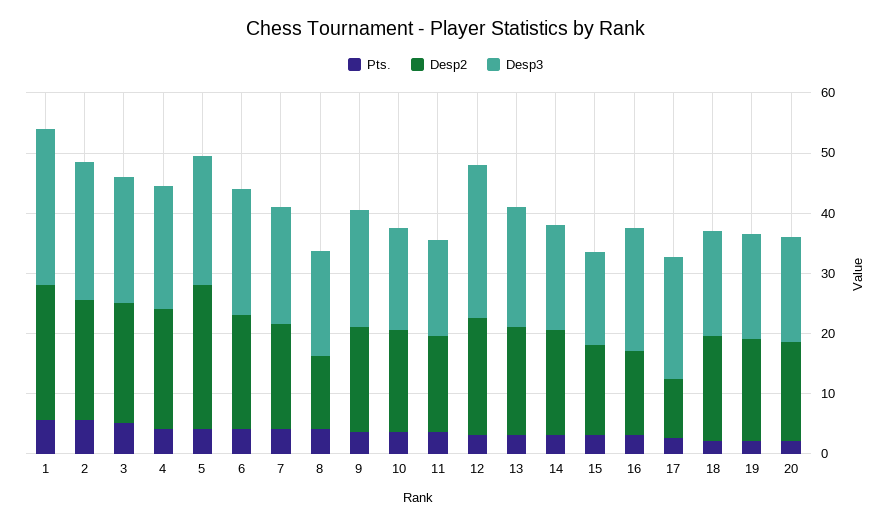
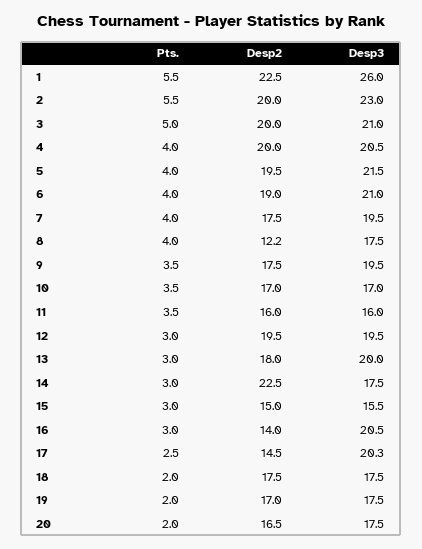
  {
    "Pts.": {
      "1": 5.5,
      "2": 5.5,
      "3": 5,
      "4": 4,
      "5": 4,
      "6": 4,
      "7": 4,
      "8": 4,
      "9": 3.5,
      "10": 3.5,
      "11": 3.5,
      "12": 3,
      "13": 3,
      "14": 3,
      "15": 3,
      "16": 3,
      "17": 2.5,
      "18": 2,
      "19": 2,
      "20": 2
    },
    "Desp2": {
      "1": 22.5,
      "2": 20,
      "3": 20,
      "4": 20,
-     "5": 24,
+     "5": 19.5,
      "6": 19,
      "7": 17.5,
      "8": 12.2,
      "9": 17.5,
      "10": 17,
      "11": 16,
      "12": 19.5,
      "13": 18,
-     "14": 18,
+     "14": 22.5,
      "15": 15,
      "16": 14,
-     "17": 10,
+     "17": 14.5,
      "18": 17.5,
      "19": 17,
      "20": 16.5
    },
    "Desp3": {
      "1": 26,
      "2": 23,
      "3": 21,
      "4": 20.5,
      "5": 21.5,
      "6": 21,
      "7": 19.5,
      "8": 17.5,
      "9": 19.5,
      "10": 17,
      "11": 16,
-     "12": 26,
+     "12": 19.5,
      "13": 20,
      "14": 17.5,
      "15": 15.5,
      "16": 20.5,
      "17": 20.3,
      "18": 17.5,
      "19": 17.5,
      "20": 17.5
    }
  }

